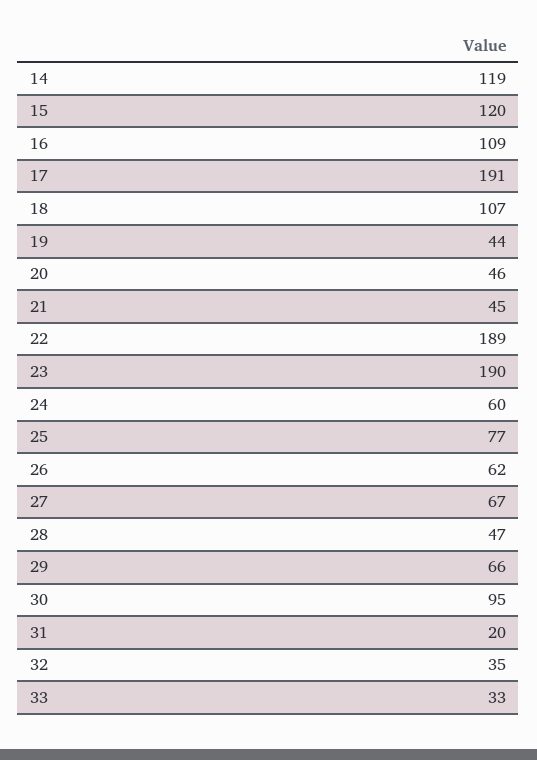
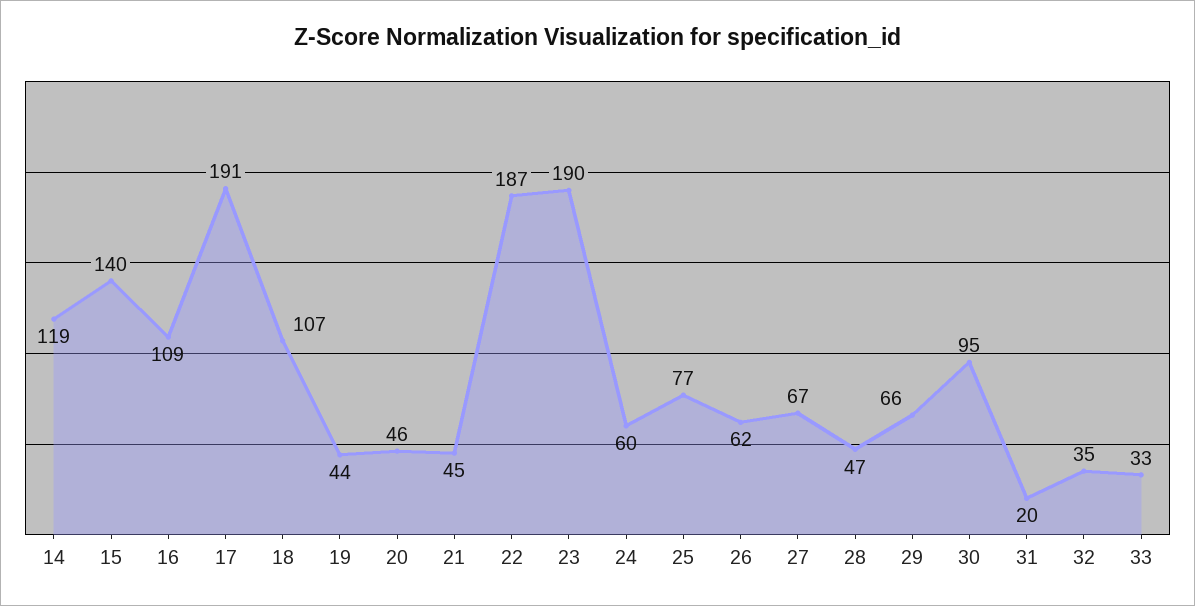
  {
    "14": 119,
-   "15": 120,
+   "15": 140,
    "16": 109,
    "17": 191,
    "18": 107,
    "19": 44,
    "20": 46,
    "21": 45,
-   "22": 189,
+   "22": 187,
    "23": 190,
    "24": 60,
    "25": 77,
    "26": 62,
    "27": 67,
    "28": 47,
    "29": 66,
    "30": 95,
    "31": 20,
    "32": 35,
    "33": 33
  }

